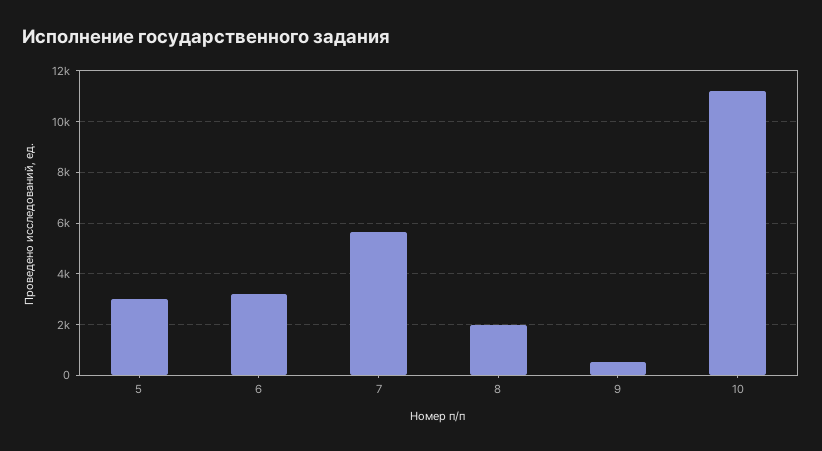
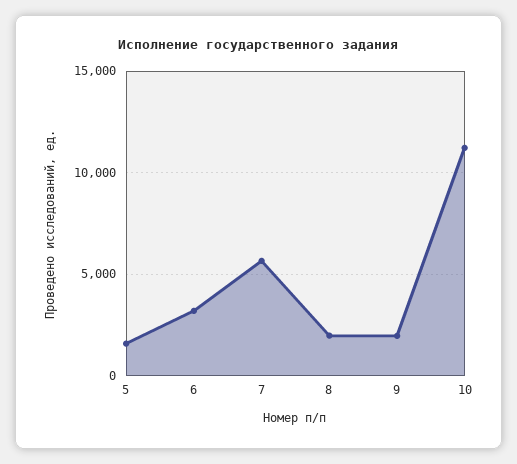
  {
-   "5": 3000,
+   "5": 1500,
    "6": 3250,
    "7": 5750,
    "8": 2000,
-   "9": 500,
+   "9": 2000,
    "10": 11250
  }

